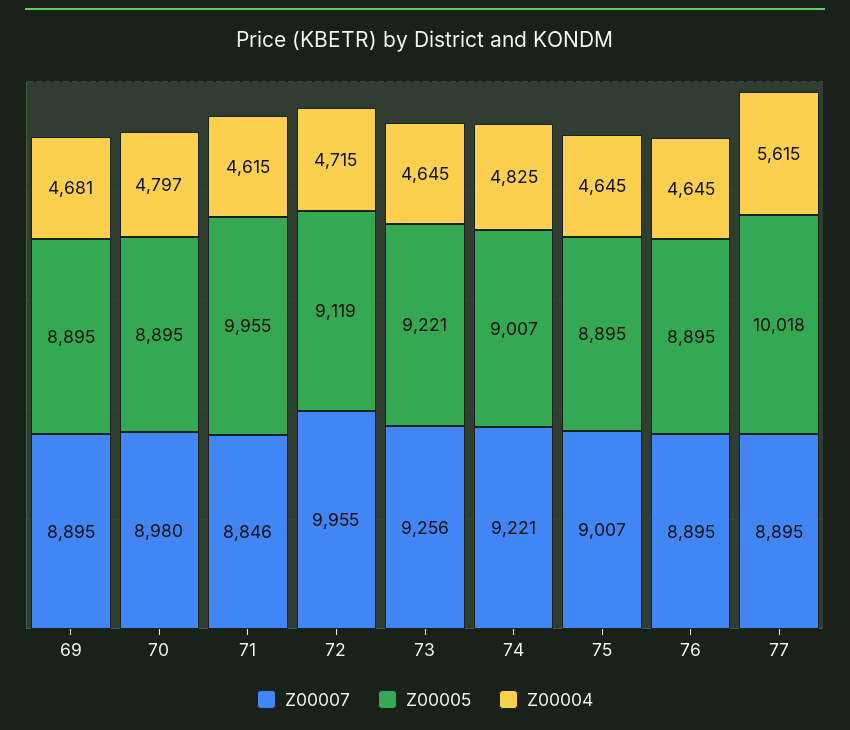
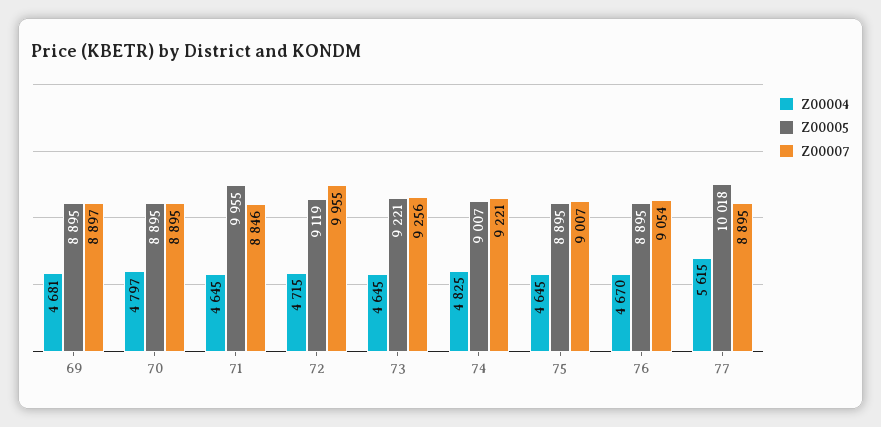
  {
    "Z00007": {
-     "69": 8895,
+     "69": 8897,
-     "70": 8980,
+     "70": 8895,
      "71": 8846,
      "72": 9955,
      "73": 9256,
      "74": 9221,
      "75": 9007,
-     "76": 8895,
+     "76": 9054,
      "77": 8895
    },
    "Z00005": {
      "69": 8895,
      "70": 8895,
      "71": 9955,
      "72": 9119,
      "73": 9221,
      "74": 9007,
      "75": 8895,
      "76": 8895,
      "77": 10018
    },
    "Z00004": {
      "69": 4681,
      "70": 4797,
-     "71": 4615,
+     "71": 4645,
      "72": 4715,
      "73": 4645,
      "74": 4825,
      "75": 4645,
-     "76": 4645,
+     "76": 4670,
      "77": 5615
    }
  }

